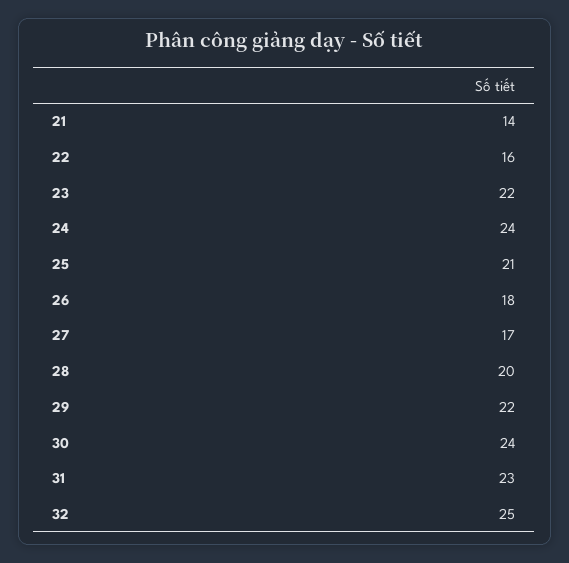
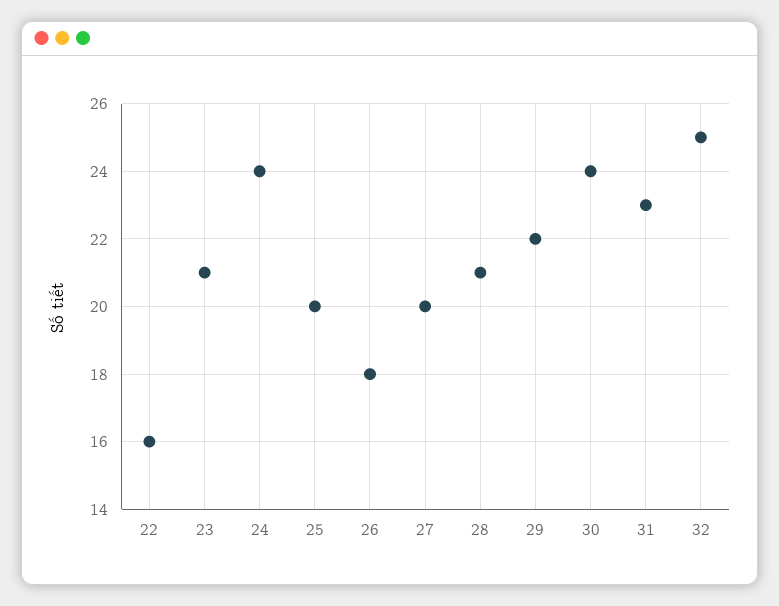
  {
-   "21": 14,
    "22": 16,
-   "23": 22,
+   "23": 21,
    "24": 24,
-   "25": 21,
+   "25": 20,
    "26": 18,
-   "27": 17,
+   "27": 20,
-   "28": 20,
+   "28": 21,
    "29": 22,
    "30": 24,
    "31": 23,
    "32": 25
  }

